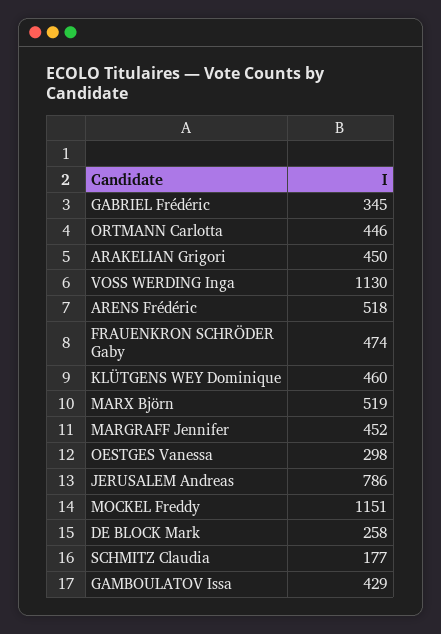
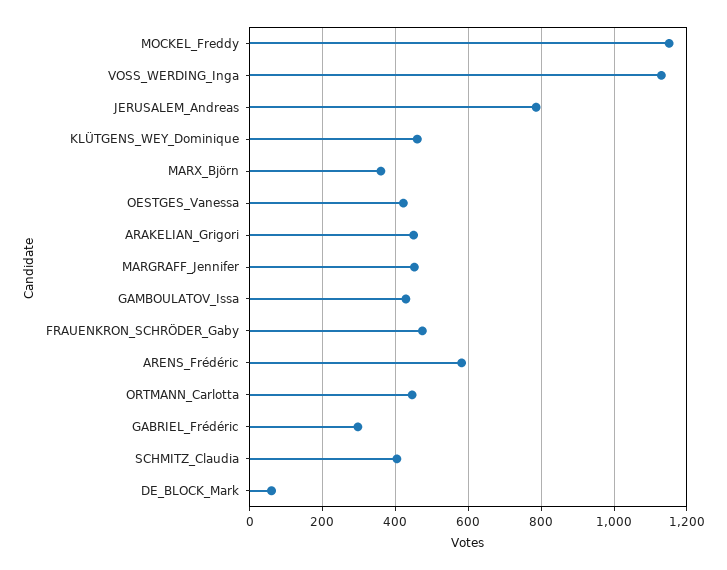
  {
-   "GABRIEL Frédéric": 345,
+   "GABRIEL Frédéric": 300,
    "ORTMANN Carlotta": 446,
    "ARAKELIAN Grigori": 450,
    "VOSS WERDING Inga": 1130,
-   "ARENS Frédéric": 518,
+   "ARENS Frédéric": 580,
    "FRAUENKRON SCHRÖDER Gaby": 474,
    "KLÜTGENS WEY Dominique": 460,
-   "MARX Björn": 519,
+   "MARX Björn": 360,
    "MARGRAFF Jennifer": 452,
-   "OESTGES Vanessa": 298,
+   "OESTGES Vanessa": 420,
    "JERUSALEM Andreas": 786,
    "MOCKEL Freddy": 1151,
-   "DE BLOCK Mark": 258,
+   "DE BLOCK Mark": 60,
-   "SCHMITZ Claudia": 177,
+   "SCHMITZ Claudia": 400,
    "GAMBOULATOV Issa": 429
  }

